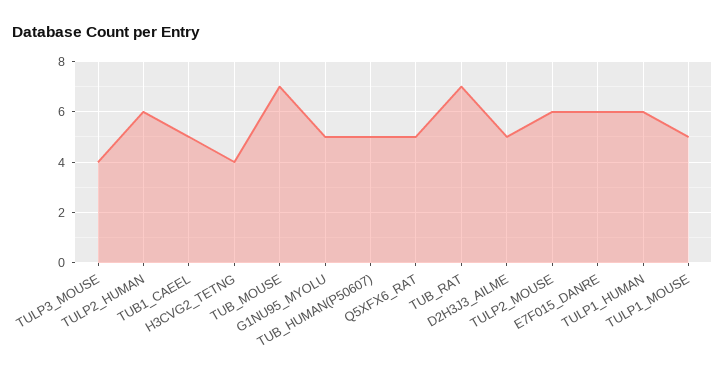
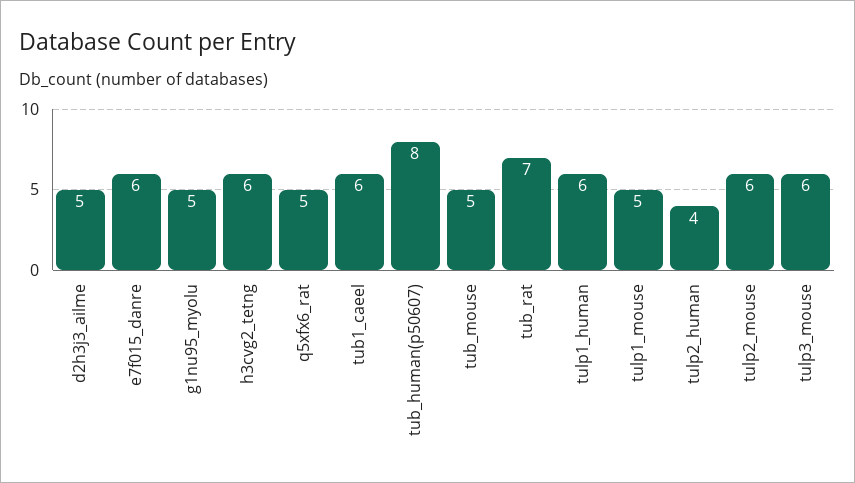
  {
-   "TULP3_MOUSE": 4,
+   "TULP3_MOUSE": 6,
-   "TULP2_HUMAN": 6,
+   "TULP2_HUMAN": 4,
-   "TUB1_CAEEL": 5,
+   "TUB1_CAEEL": 6,
-   "H3CVG2_TETNG": 4,
+   "H3CVG2_TETNG": 6,
-   "TUB_MOUSE": 7,
+   "TUB_MOUSE": 5,
    "G1NU95_MYOLU": 5,
-   "TUB_HUMAN(P50607)": 5,
+   "TUB_HUMAN(P50607)": 8,
    "Q5XFX6_RAT": 5,
    "TUB_RAT": 7,
    "D2H3J3_AILME": 5,
    "TULP2_MOUSE": 6,
    "E7F015_DANRE": 6,
    "TULP1_HUMAN": 6,
    "TULP1_MOUSE": 5
  }

